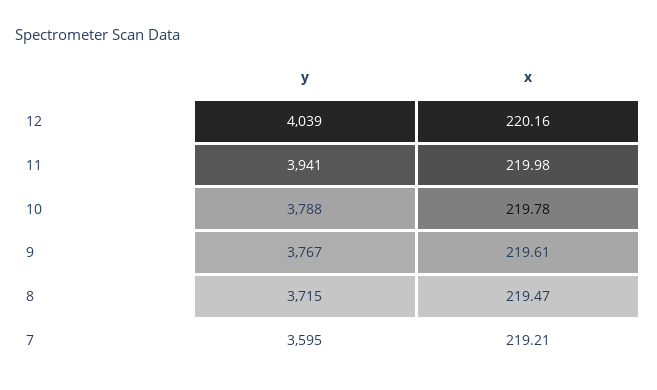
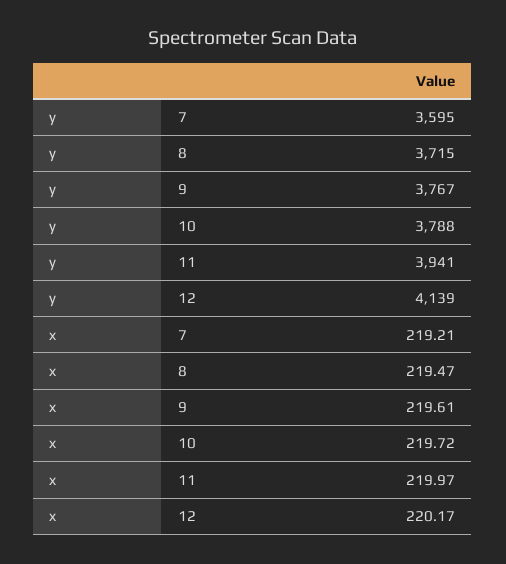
  {
    "y": {
-     "12": 4039,
+     "12": 4139,
      "11": 3941,
      "10": 3788,
      "9": 3767,
      "8": 3715,
      "7": 3595
    },
    "x": {
-     "12": 220.16,
+     "12": 220.17,
-     "11": 219.98,
+     "11": 219.97,
-     "10": 219.78,
+     "10": 219.72,
      "9": 219.61,
      "8": 219.47,
      "7": 219.21
    }
  }

